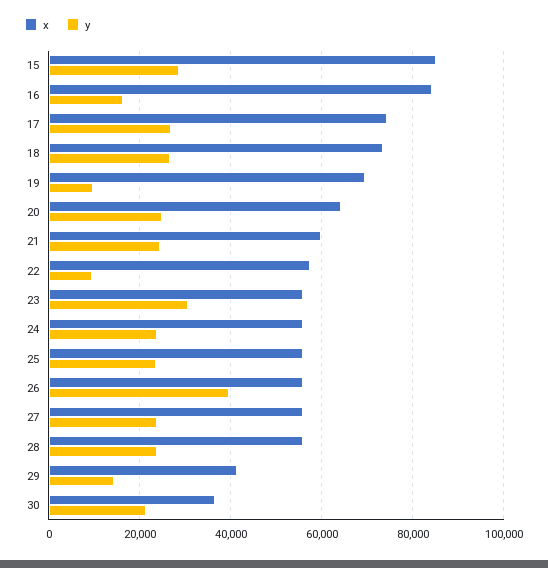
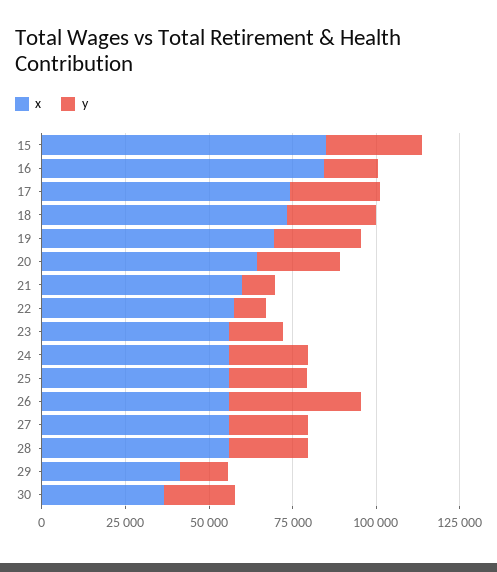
  {
    "x": {
      "15": 86000,
      "16": 84000,
      "17": 74000,
      "18": 74000,
      "19": 70000,
      "20": 64000,
      "21": 60000,
      "22": 58000,
      "23": 56000,
      "24": 56000,
      "25": 56000,
      "26": 56000,
      "27": 56000,
      "28": 56000,
      "29": 42000,
      "30": 36000
    },
    "y": {
      "15": 28000,
      "16": 16000,
      "17": 26000,
      "18": 26000,
-     "19": 10000,
+     "19": 25000,
      "20": 24000,
-     "21": 24000,
+     "21": 10000,
      "22": 10000,
-     "23": 30000,
+     "23": 15000,
      "24": 24000,
      "25": 24000,
      "26": 40000,
      "27": 24000,
      "28": 24000,
      "29": 14000,
      "30": 22000
    }
  }

